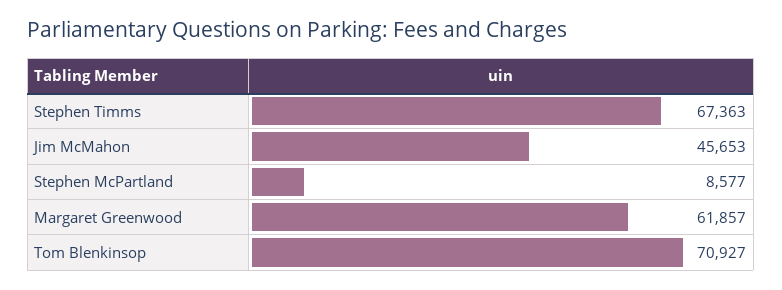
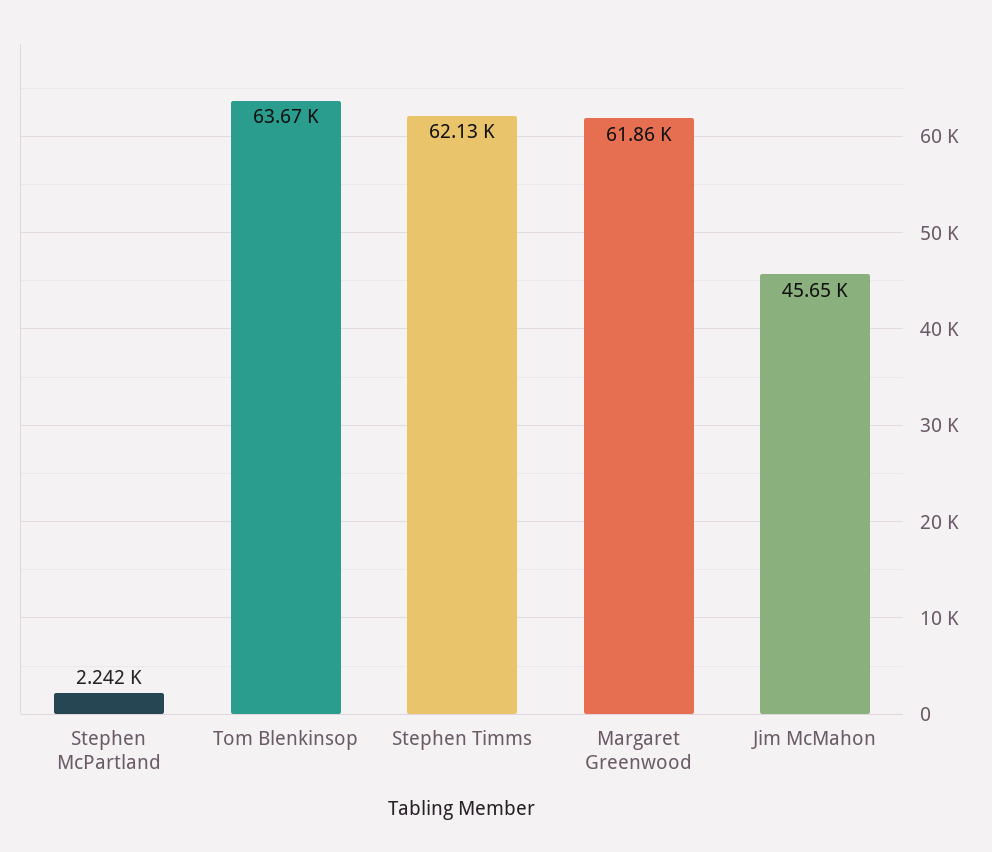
  {
-   "Stephen Timms": 67363,
+   "Stephen Timms": 62130,
    "Jim McMahon": 45653,
-   "Stephen McPartland": 8577,
+   "Stephen McPartland": 2242,
    "Margaret Greenwood": 61857,
-   "Tom Blenkinsop": 70927
+   "Tom Blenkinsop": 63670
  }

